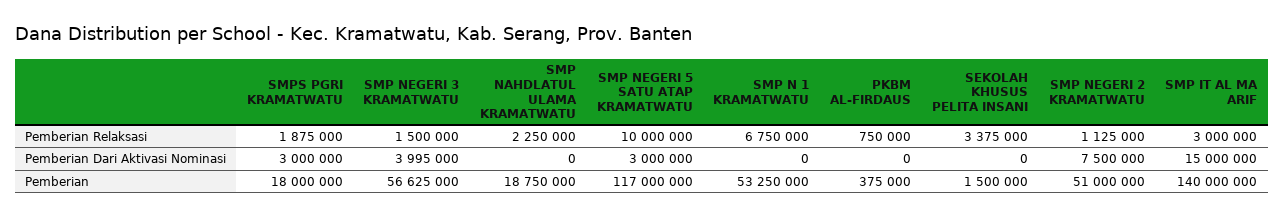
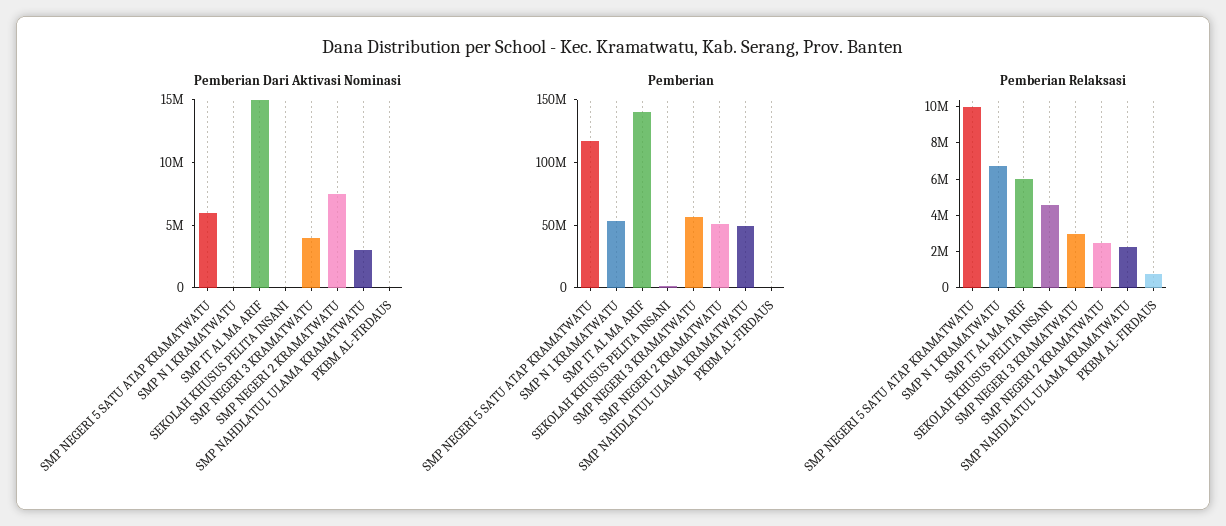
  {
    "Pemberian Relaksasi": {
-     "SMPS PGRI KRAMATWATU": 1875000,
-     "SMP NEGERI 3 KRAMATWATU": 1500000,
+     "SMP NEGERI 3 KRAMATWATU": 3000000,
      "SMP NAHDLATUL ULAMA KRAMATWATU": 2250000,
      "SMP NEGERI 5 SATU ATAP KRAMATWATU": 10000000,
      "SMP N 1 KRAMATWATU": 6750000,
      "PKBM AL-FIRDAUS": 750000,
-     "SEKOLAH KHUSUS PELITA INSANI": 3375000,
+     "SEKOLAH KHUSUS PELITA INSANI": 4500000,
-     "SMP NEGERI 2 KRAMATWATU": 1125000,
+     "SMP NEGERI 2 KRAMATWATU": 2500000,
-     "SMP IT AL MA ARIF": 3000000
+     "SMP IT AL MA ARIF": 6000000
    },
    "Pemberian Dari Aktivasi Nominasi": {
-     "SMPS PGRI KRAMATWATU": 3000000,
      "SMP NEGERI 3 KRAMATWATU": 3995000,
-     "SMP NAHDLATUL ULAMA KRAMATWATU": 0,
+     "SMP NAHDLATUL ULAMA KRAMATWATU": 3000000,
-     "SMP NEGERI 5 SATU ATAP KRAMATWATU": 3000000,
+     "SMP NEGERI 5 SATU ATAP KRAMATWATU": 6000000,
      "SMP N 1 KRAMATWATU": 0,
      "PKBM AL-FIRDAUS": 0,
      "SEKOLAH KHUSUS PELITA INSANI": 0,
      "SMP NEGERI 2 KRAMATWATU": 7500000,
      "SMP IT AL MA ARIF": 15000000
    },
    "Pemberian": {
-     "SMPS PGRI KRAMATWATU": 18000000,
      "SMP NEGERI 3 KRAMATWATU": 56625000,
-     "SMP NAHDLATUL ULAMA KRAMATWATU": 18750000,
+     "SMP NAHDLATUL ULAMA KRAMATWATU": 50000000,
      "SMP NEGERI 5 SATU ATAP KRAMATWATU": 117000000,
      "SMP N 1 KRAMATWATU": 53250000,
      "PKBM AL-FIRDAUS": 375000,
      "SEKOLAH KHUSUS PELITA INSANI": 1500000,
      "SMP NEGERI 2 KRAMATWATU": 51000000,
      "SMP IT AL MA ARIF": 140000000
    }
  }

